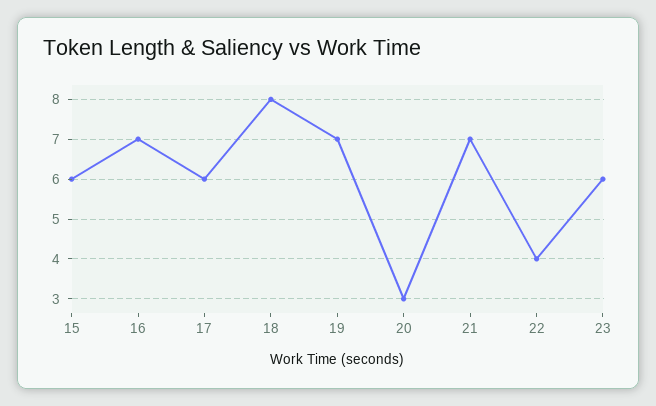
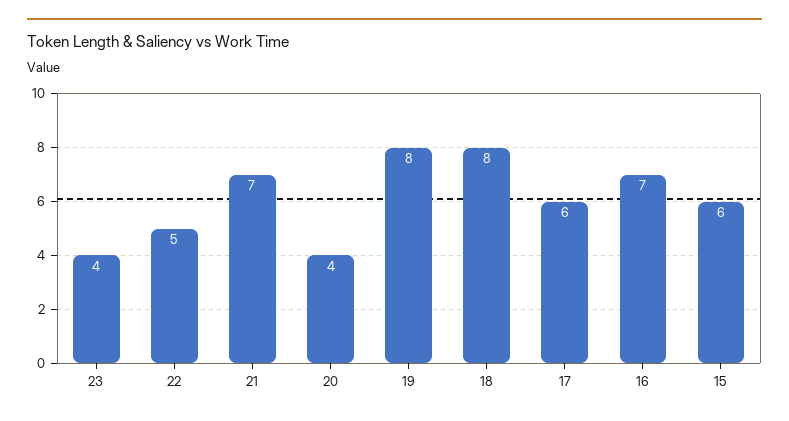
  {
    "15": 6,
    "16": 7,
    "17": 6,
    "18": 8,
-   "19": 7,
+   "19": 8,
-   "20": 3,
+   "20": 4,
    "21": 7,
-   "22": 4,
+   "22": 5,
-   "23": 6
+   "23": 4
  }

